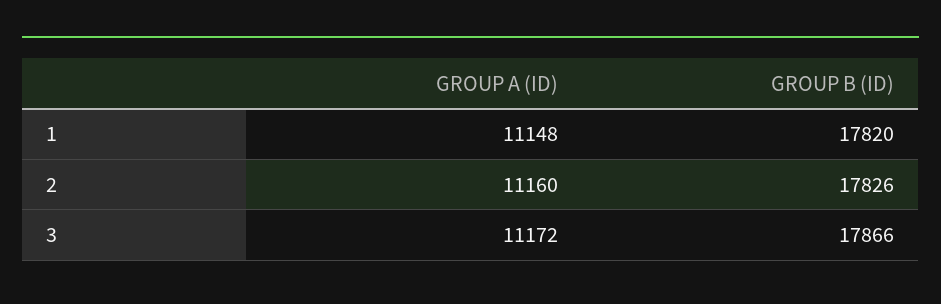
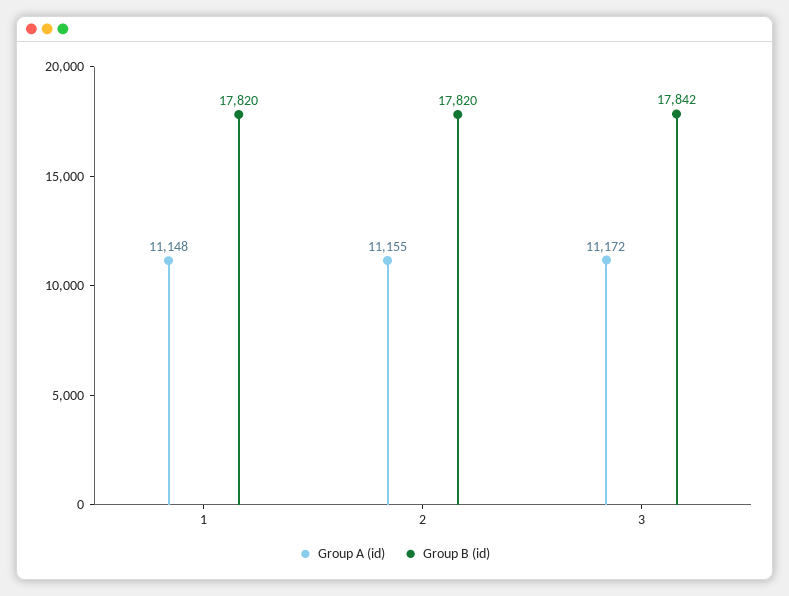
  {
    "GROUP A (ID)": {
      "1": 11148,
-     "2": 11160,
+     "2": 11155,
      "3": 11172
    },
    "GROUP B (ID)": {
      "1": 17820,
-     "2": 17826,
+     "2": 17820,
-     "3": 17866
+     "3": 17842
    }
  }

